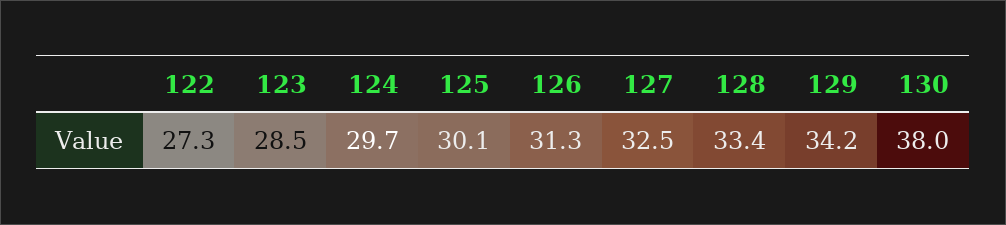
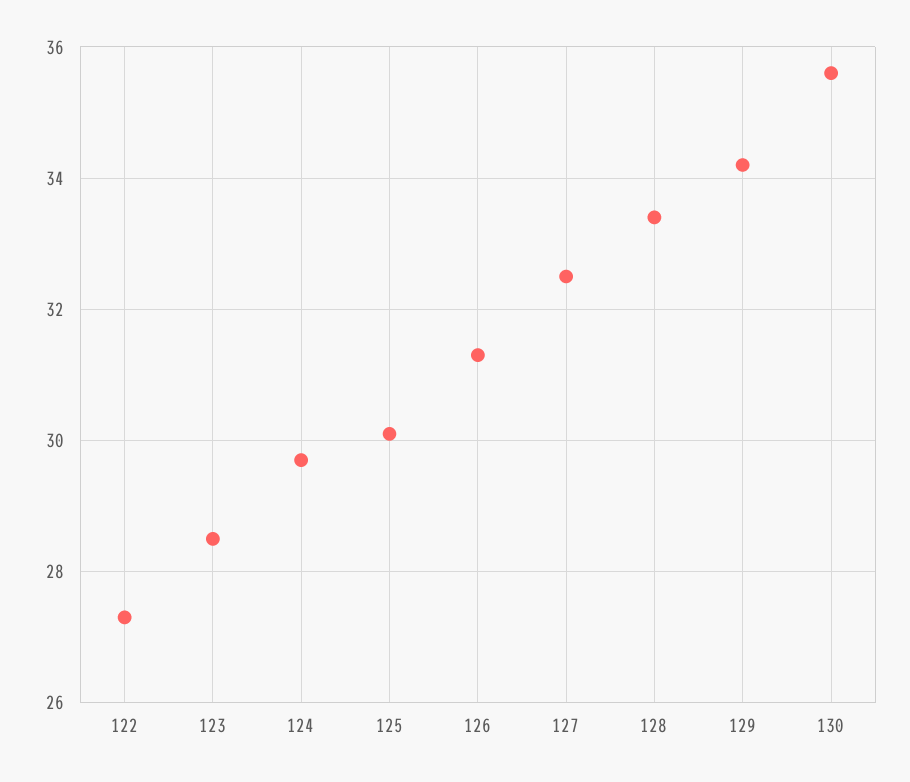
  {
    "122": 27.3,
    "123": 28.5,
    "124": 29.7,
    "125": 30.1,
    "126": 31.3,
    "127": 32.5,
    "128": 33.4,
    "129": 34.2,
-   "130": 38
+   "130": 35.5
  }

